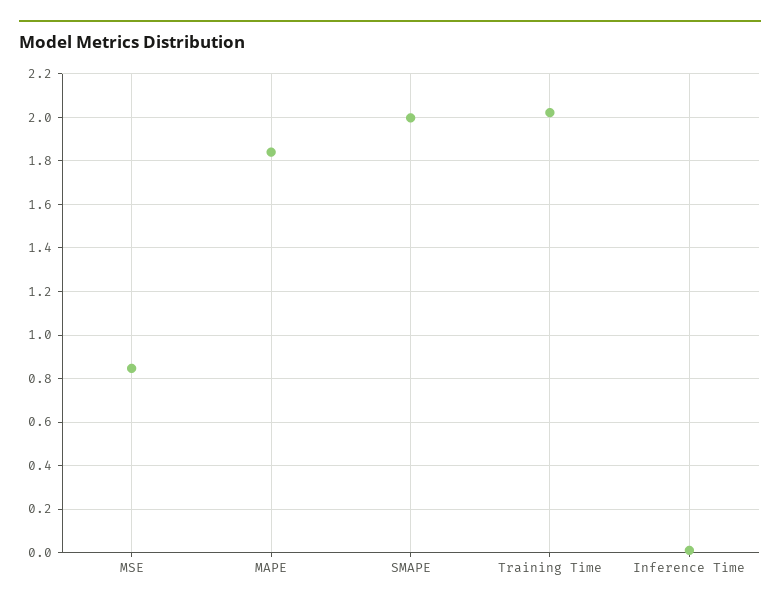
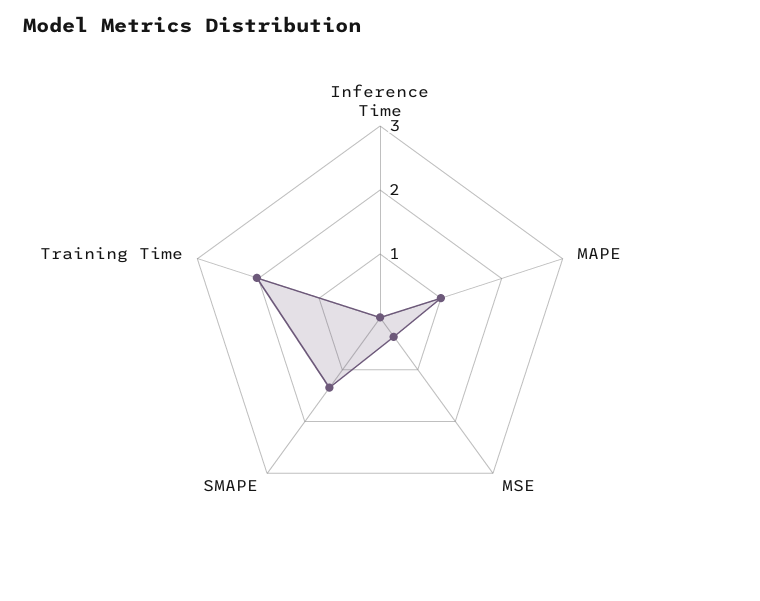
  {
-   "MSE": 0.85,
+   "MSE": 0.4,
-   "MAPE": 1.85,
+   "MAPE": 1,
-   "SMAPE": 2,
+   "SMAPE": 1.4,
    "Training Time": 2,
    "Inference Time": 0
  }

